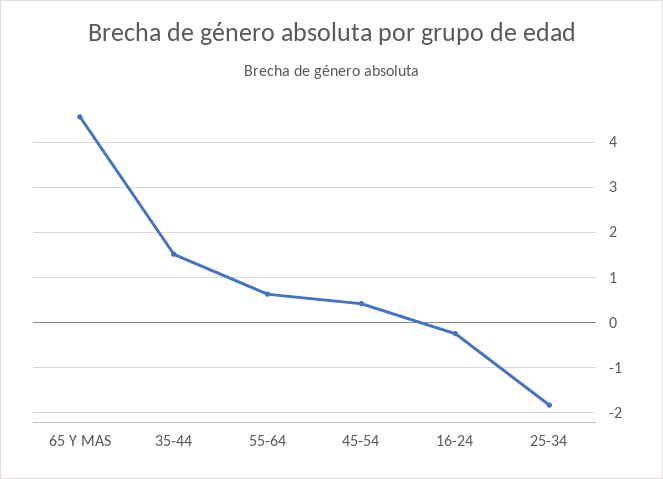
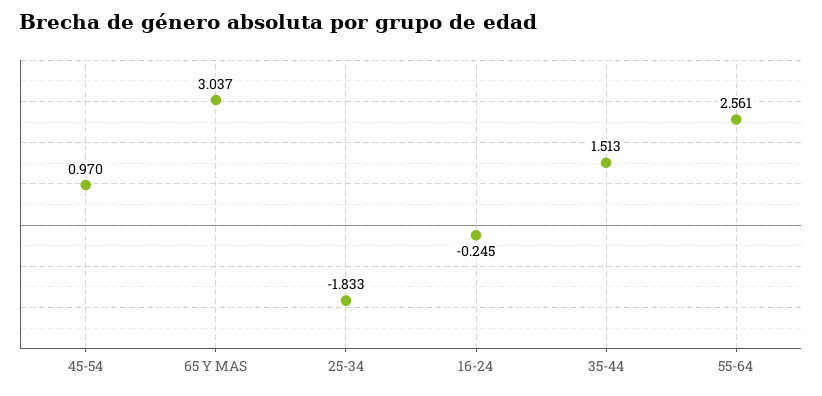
  {
-   "65 Y MAS": 4.6,
+   "65 Y MAS": 3.037,
    "35-44": 1.513,
-   "55-64": 0.6,
+   "55-64": 2.561,
-   "45-54": 0.4,
+   "45-54": 0.97,
    "16-24": -0.245,
    "25-34": -1.833
  }

